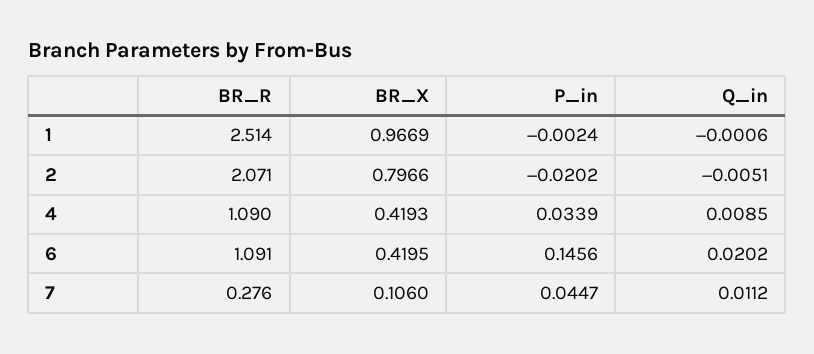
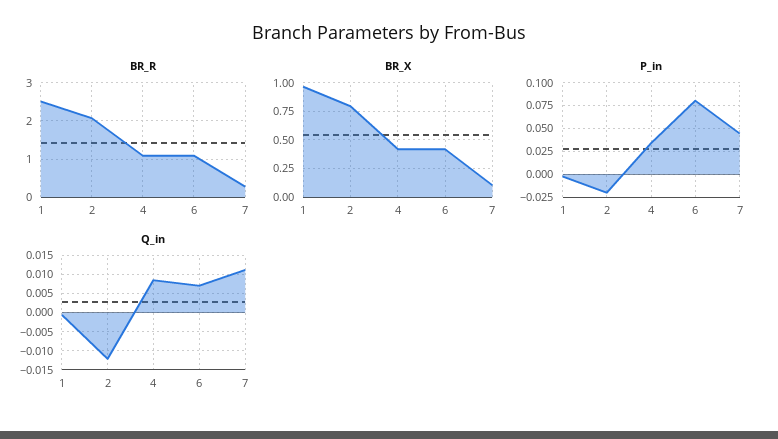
  {
    "BR_R": {
      "1": 2.514,
      "2": 2.071,
      "4": 1.09,
      "6": 1.091,
      "7": 0.276
    },
    "BR_X": {
      "1": 0.9669,
      "2": 0.7966,
      "4": 0.4193,
      "6": 0.4195,
      "7": 0.106
    },
    "P_in": {
      "1": -0.0024,
      "2": -0.0202,
      "4": 0.0339,
-     "6": 0.1456,
+     "6": 0.075,
      "7": 0.0447
    },
    "Q_in": {
      "1": -0.0006,
-     "2": -0.0051,
+     "2": -0.0125,
      "4": 0.0085,
-     "6": 0.0202,
+     "6": 0.0075,
      "7": 0.0112
    }
  }

